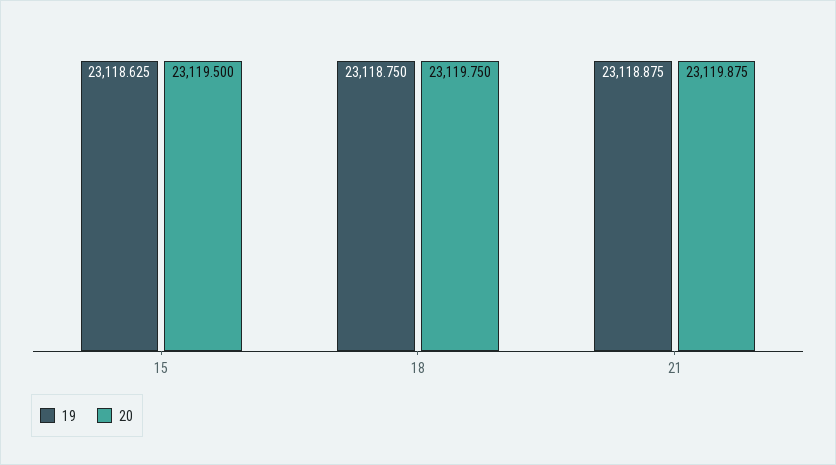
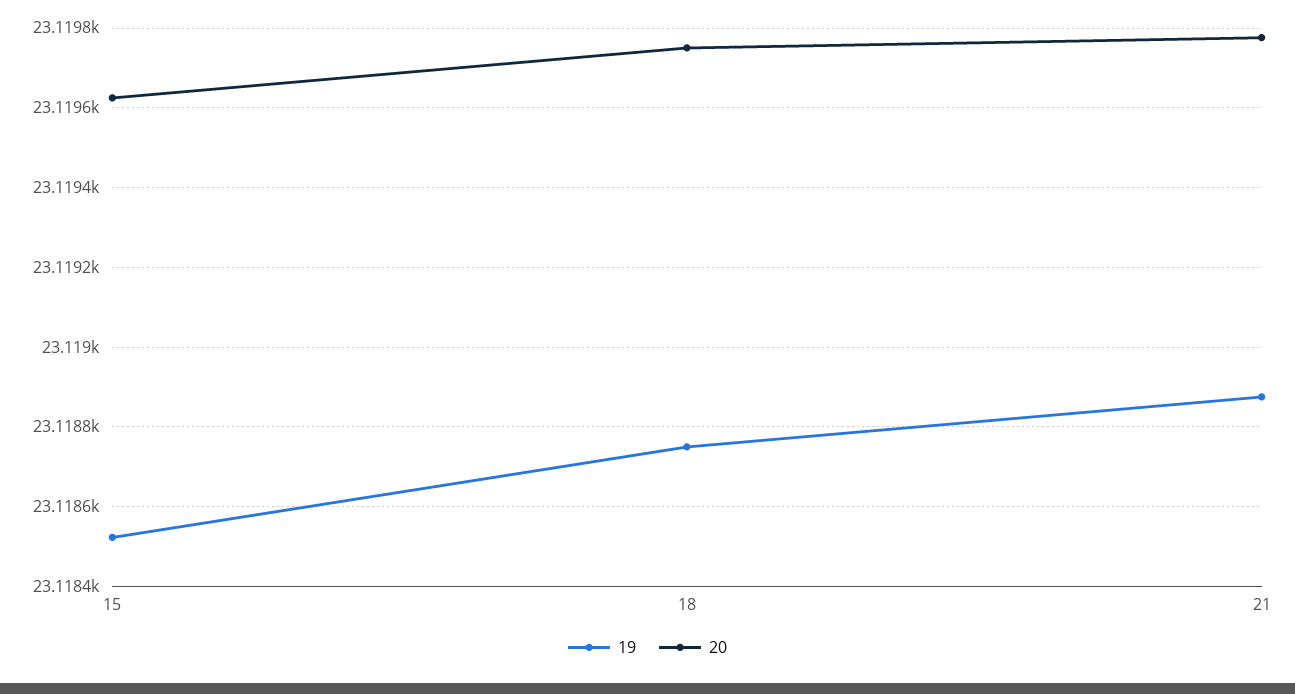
  {
    "19": {
-     "15": 23118.625,
+     "15": 23118.52,
      "18": 23118.75,
      "21": 23118.875
    },
    "20": {
-     "15": 23119.5,
+     "15": 23119.62,
      "18": 23119.75,
-     "21": 23119.875
+     "21": 23119.78
    }
  }

